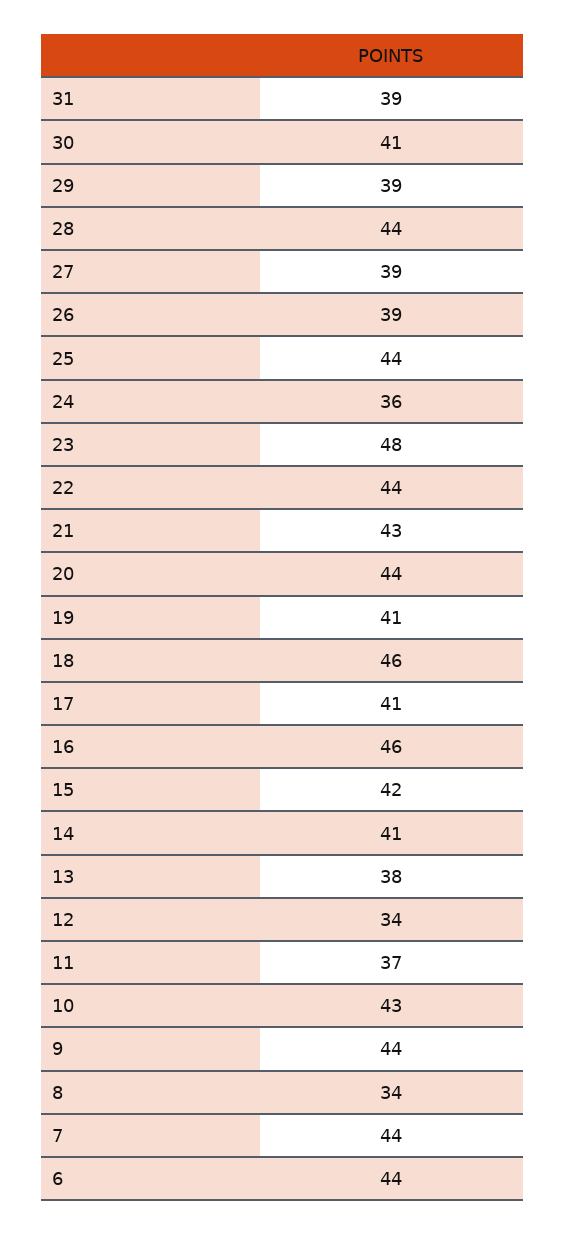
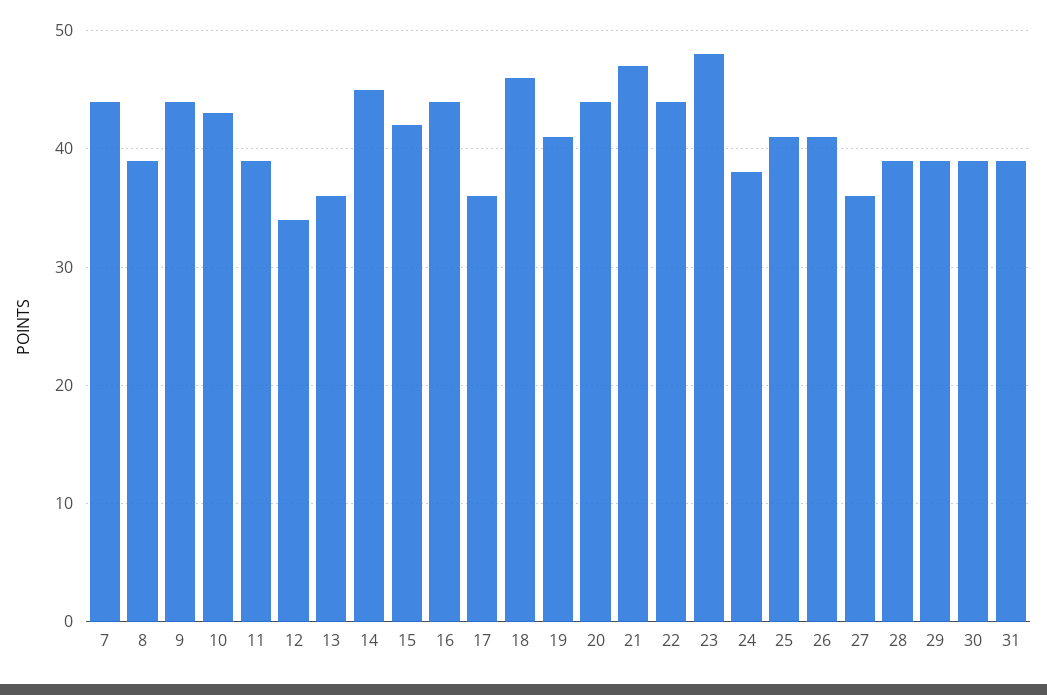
  {
    "31": 39,
-   "30": 41,
+   "30": 39,
    "29": 39,
-   "28": 44,
+   "28": 39,
-   "27": 39,
+   "27": 36,
-   "26": 39,
+   "26": 41,
-   "25": 44,
+   "25": 41,
-   "24": 36,
+   "24": 38,
    "23": 48,
    "22": 44,
-   "21": 43,
+   "21": 47,
    "20": 44,
    "19": 41,
    "18": 46,
-   "17": 41,
+   "17": 36,
-   "16": 46,
+   "16": 44,
    "15": 42,
-   "14": 41,
+   "14": 45,
-   "13": 38,
+   "13": 36,
    "12": 34,
-   "11": 37,
+   "11": 39,
    "10": 43,
    "9": 44,
-   "8": 34,
+   "8": 39,
-   "7": 44,
+   "7": 44
-   "6": 44
  }

